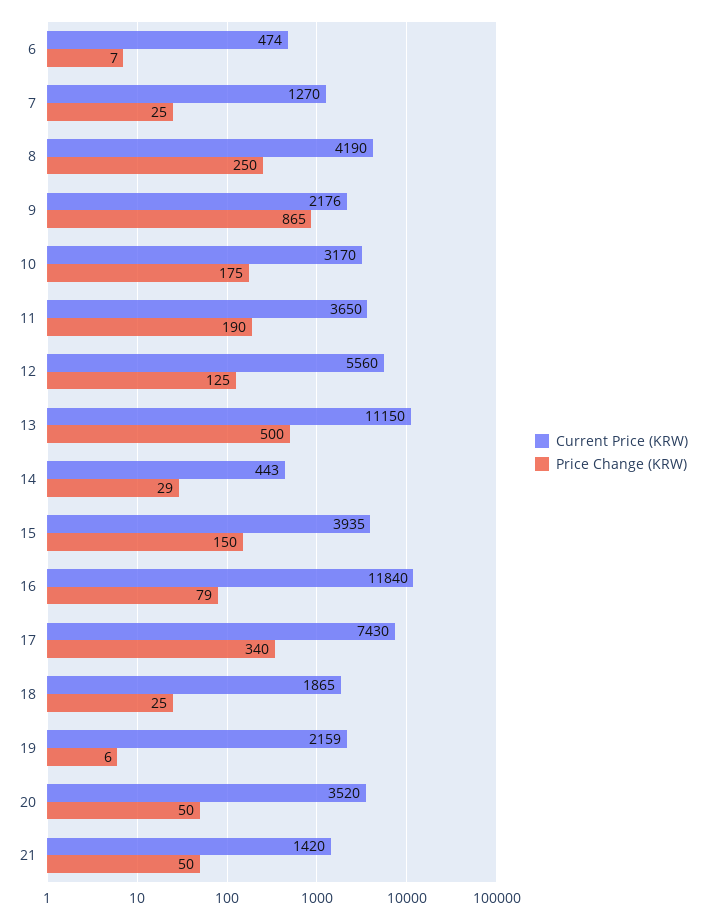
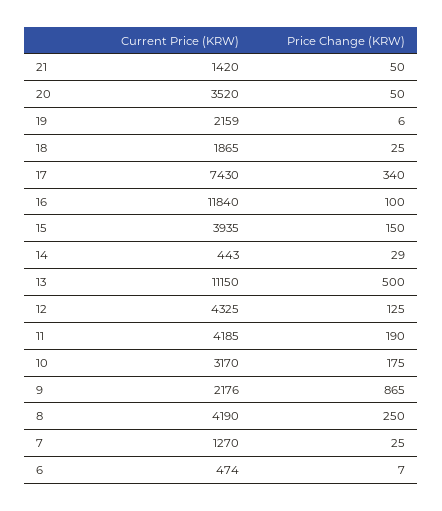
  {
    "Current Price (KRW)": {
      "6": 474,
      "7": 1270,
      "8": 4190,
      "9": 2176,
      "10": 3170,
-     "11": 3650,
+     "11": 4185,
-     "12": 5560,
+     "12": 4325,
      "13": 11150,
      "14": 443,
      "15": 3935,
      "16": 11840,
      "17": 7430,
      "18": 1865,
      "19": 2159,
      "20": 3520,
      "21": 1420
    },
    "Price Change (KRW)": {
      "6": 7,
      "7": 25,
      "8": 250,
      "9": 865,
      "10": 175,
      "11": 190,
      "12": 125,
      "13": 500,
      "14": 29,
      "15": 150,
-     "16": 79,
+     "16": 100,
      "17": 340,
      "18": 25,
      "19": 6,
      "20": 50,
      "21": 50
    }
  }

